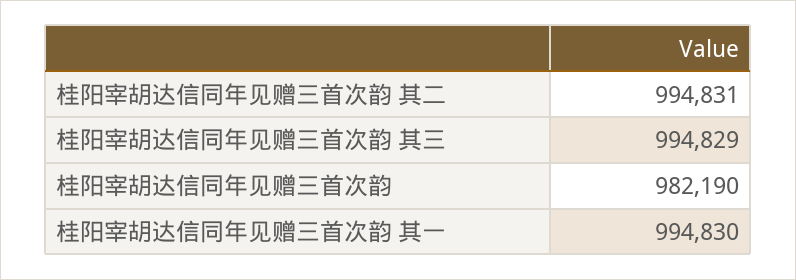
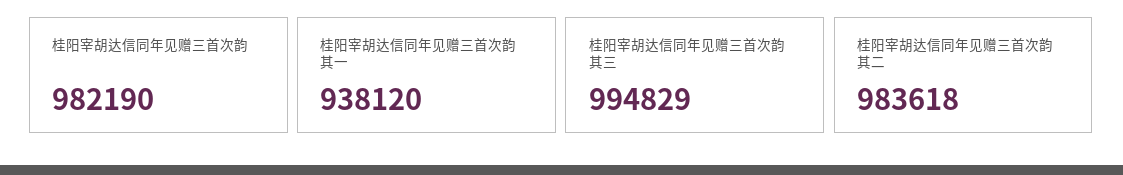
  {
-   "桂阳宰胡达信同年见赠三首次韵 其二": 994831,
+   "桂阳宰胡达信同年见赠三首次韵 其二": 983618,
    "桂阳宰胡达信同年见赠三首次韵 其三": 994829,
    "桂阳宰胡达信同年见赠三首次韵": 982190,
-   "桂阳宰胡达信同年见赠三首次韵 其一": 994830
+   "桂阳宰胡达信同年见赠三首次韵 其一": 938120
  }

